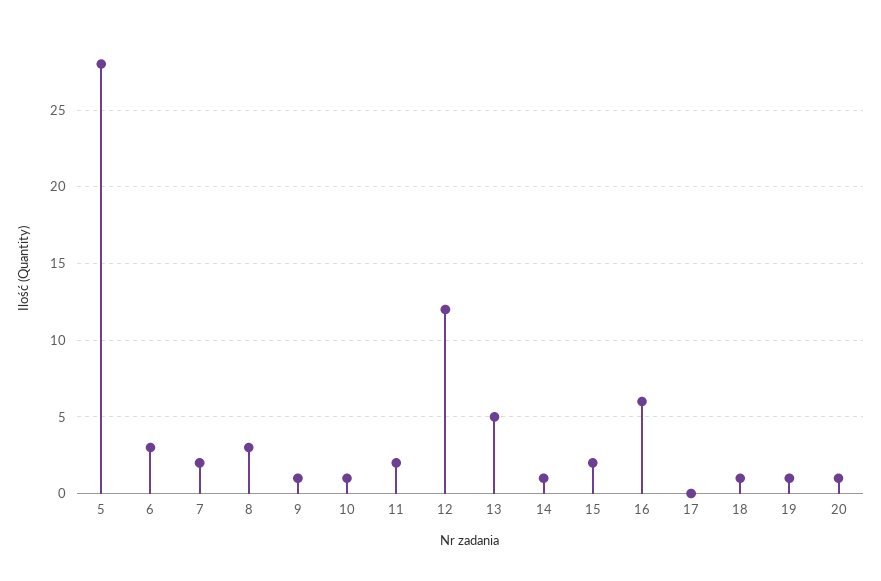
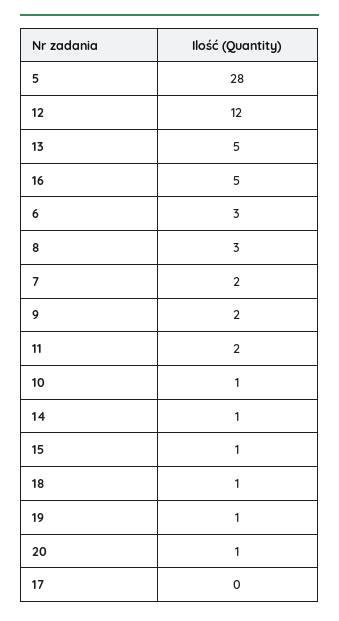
  {
    "5": 28,
    "6": 3,
    "7": 2,
    "8": 3,
-   "9": 1,
+   "9": 2,
    "10": 1,
    "11": 2,
    "12": 12,
    "13": 5,
    "14": 1,
-   "15": 2,
+   "15": 1,
-   "16": 6,
+   "16": 5,
    "17": 0,
    "18": 1,
    "19": 1,
    "20": 1
  }

